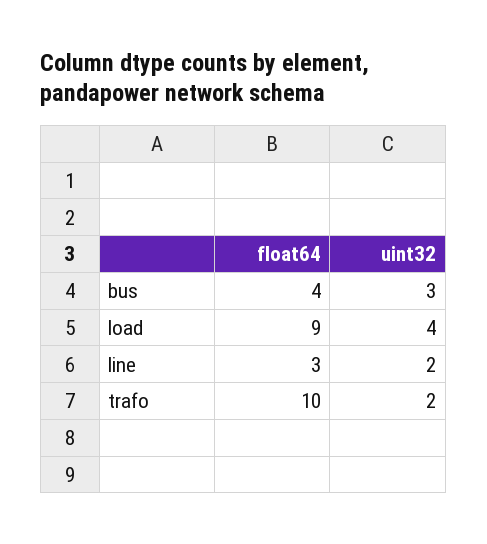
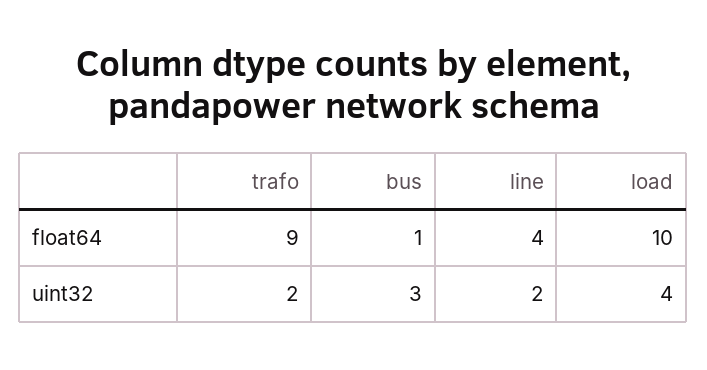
  {
    "float64": {
-     "bus": 4,
+     "bus": 1,
-     "load": 9,
+     "load": 10,
-     "line": 3,
+     "line": 4,
-     "trafo": 10
+     "trafo": 9
    },
    "uint32": {
      "bus": 3,
      "load": 4,
      "line": 2,
      "trafo": 2
    }
  }

